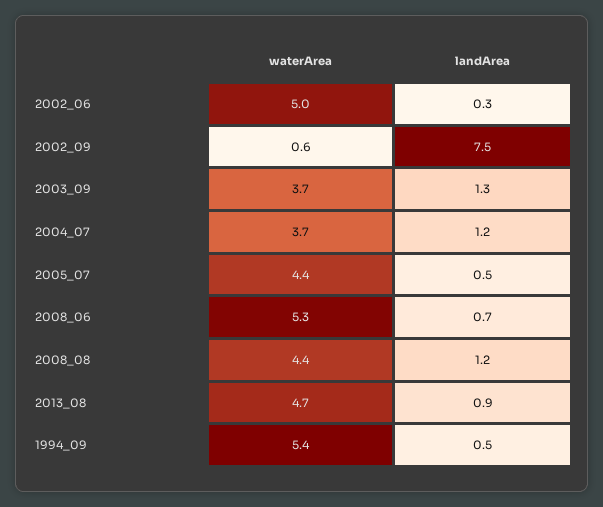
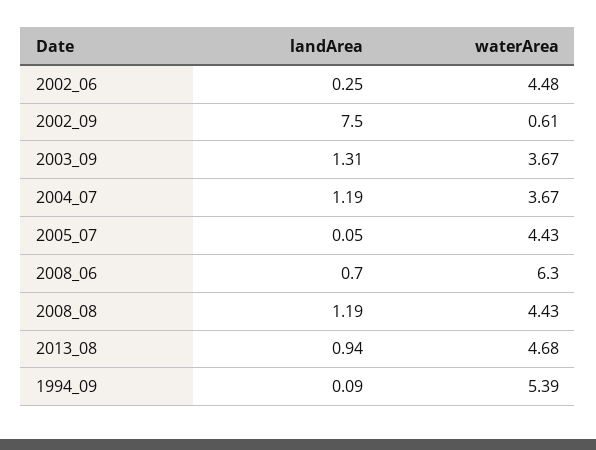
  {
    "waterArea": {
-     "2002_06": 5,
+     "2002_06": 4.48,
      "2002_09": 0.61,
      "2003_09": 3.67,
      "2004_07": 3.67,
      "2005_07": 4.43,
-     "2008_06": 5.3,
+     "2008_06": 6.3,
      "2008_08": 4.43,
      "2013_08": 4.68,
      "1994_09": 5.39
    },
    "landArea": {
      "2002_06": 0.25,
      "2002_09": 7.5,
      "2003_09": 1.31,
      "2004_07": 1.19,
-     "2005_07": 0.5,
+     "2005_07": 0.05,
      "2008_06": 0.7,
      "2008_08": 1.19,
      "2013_08": 0.94,
-     "1994_09": 0.5
+     "1994_09": 0.09
    }
  }

